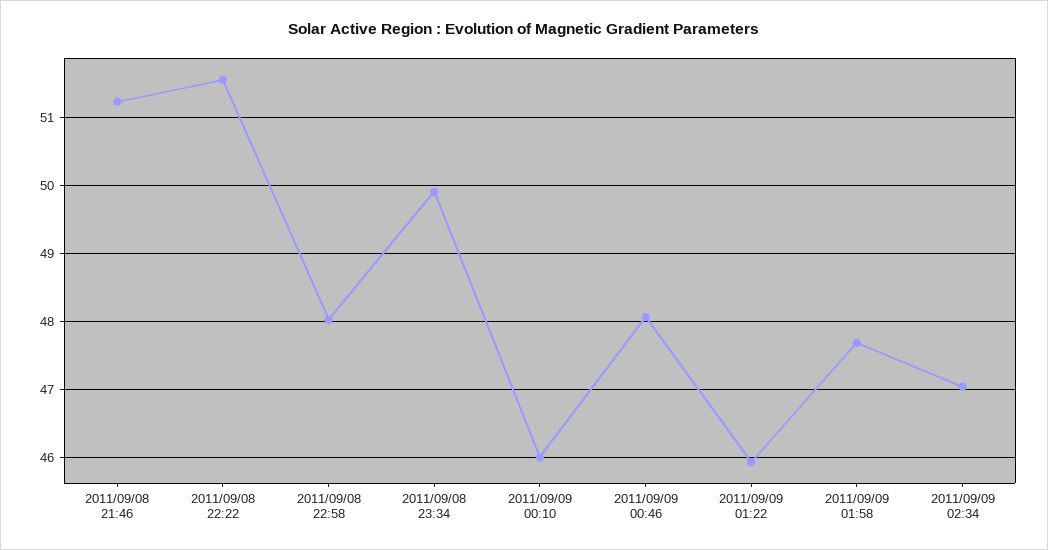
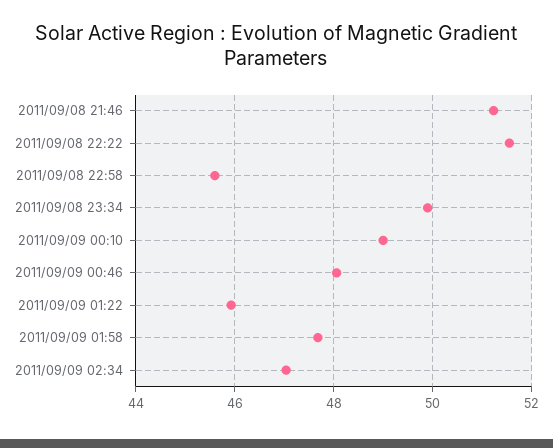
  {
    "2011/09/08 21:46": 51.2,
    "2011/09/08 22:22": 51.6,
-   "2011/09/08 22:58": 48,
+   "2011/09/08 22:58": 45.6,
    "2011/09/08 23:34": 49.9,
-   "2011/09/09 00:10": 46,
+   "2011/09/09 00:10": 49,
    "2011/09/09 00:46": 48.1,
    "2011/09/09 01:22": 45.9,
    "2011/09/09 01:58": 47.7,
    "2011/09/09 02:34": 47
  }

